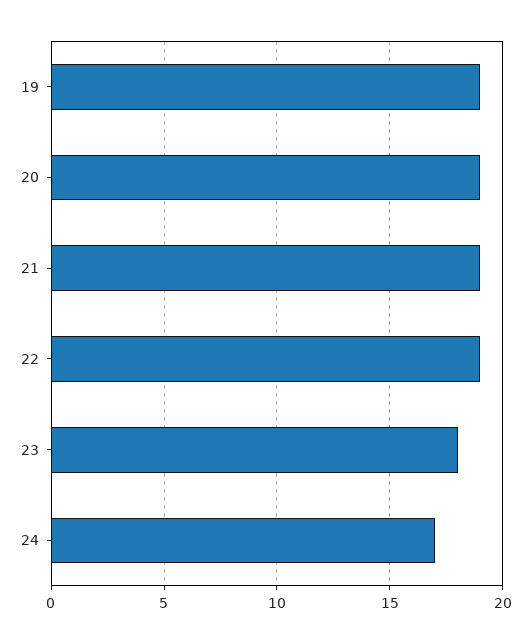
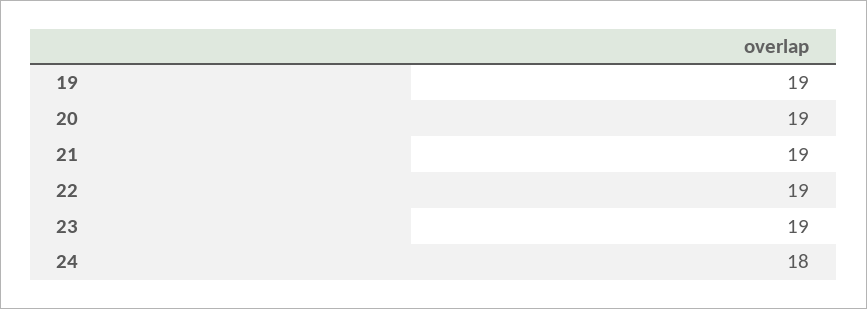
  {
    "19": 19,
    "20": 19,
    "21": 19,
    "22": 19,
-   "23": 18,
+   "23": 19,
-   "24": 17
+   "24": 18
  }

